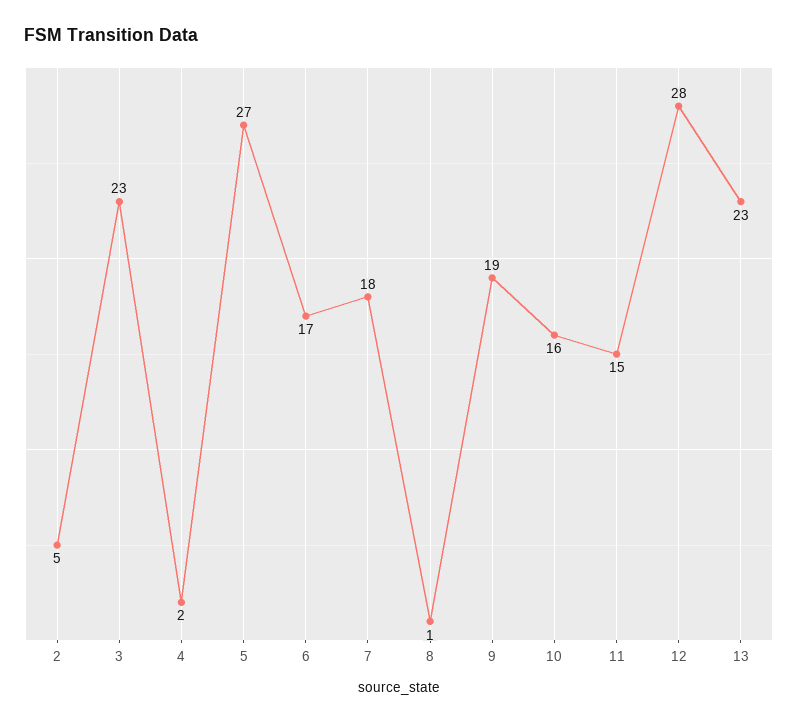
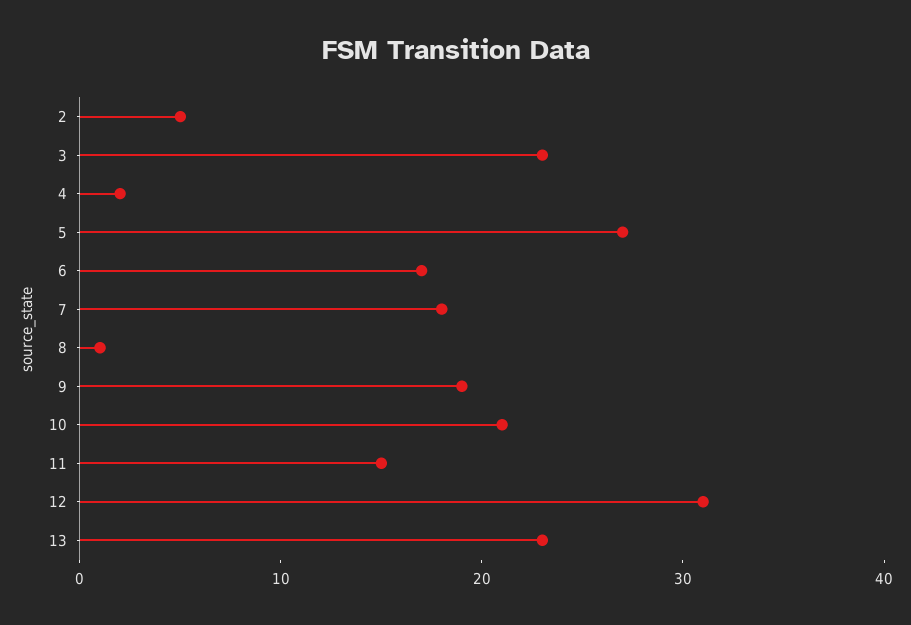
  {
    "2": 5,
    "3": 23,
    "4": 2,
    "5": 27,
    "6": 17,
    "7": 18,
    "8": 1,
    "9": 19,
-   "10": 16,
+   "10": 21,
    "11": 15,
-   "12": 28,
+   "12": 31,
    "13": 23
  }

